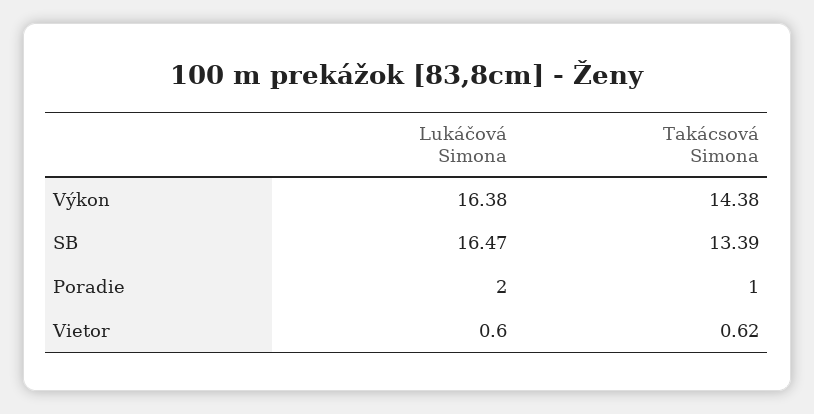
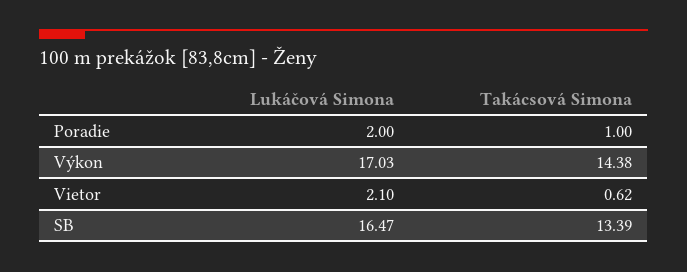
  {
    "Lukáčová Simona": {
-     "Výkon": 16.38,
+     "Výkon": 17.03,
      "SB": 16.47,
      "Poradie": 2,
-     "Vietor": 0.6
+     "Vietor": 2.1
    },
    "Takácsová Simona": {
      "Výkon": 14.38,
      "SB": 13.39,
      "Poradie": 1,
      "Vietor": 0.62
    }
  }

